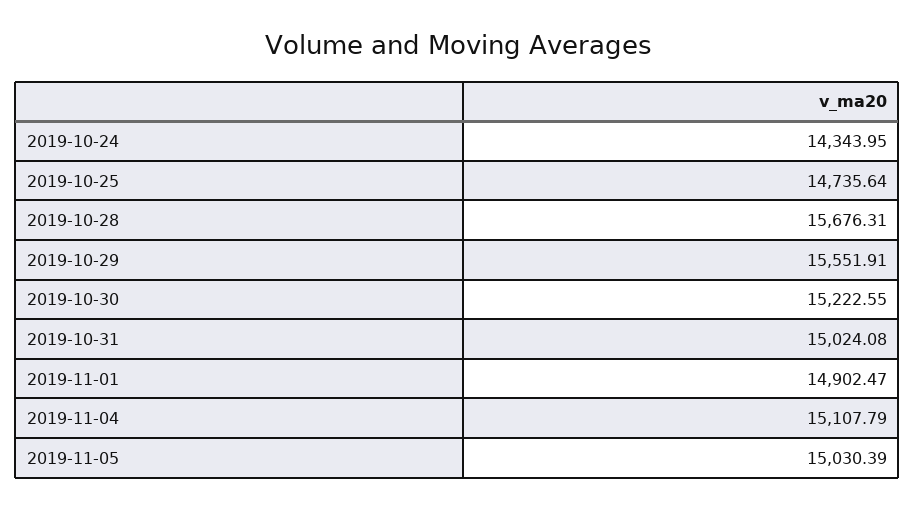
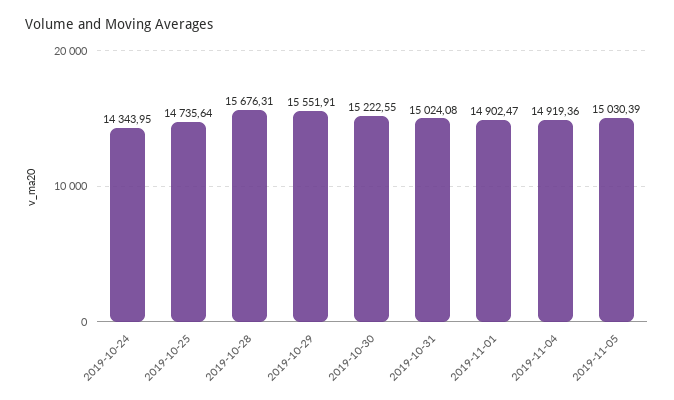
  {
    "2019-10-24": 14343.95,
    "2019-10-25": 14735.64,
    "2019-10-28": 15676.31,
    "2019-10-29": 15551.91,
    "2019-10-30": 15222.55,
    "2019-10-31": 15024.08,
    "2019-11-01": 14902.47,
-   "2019-11-04": 15107.79,
+   "2019-11-04": 14919.36,
    "2019-11-05": 15030.39
  }

